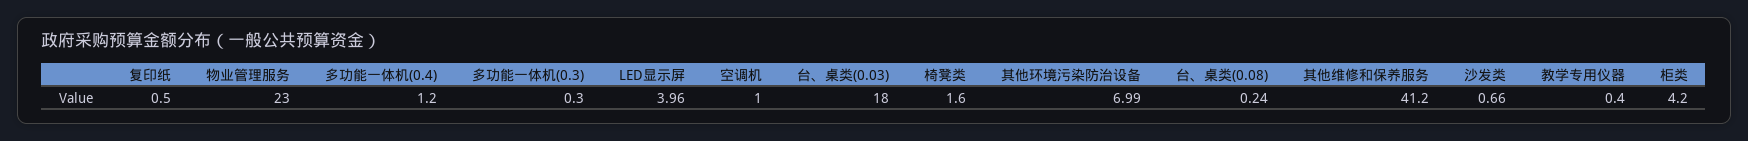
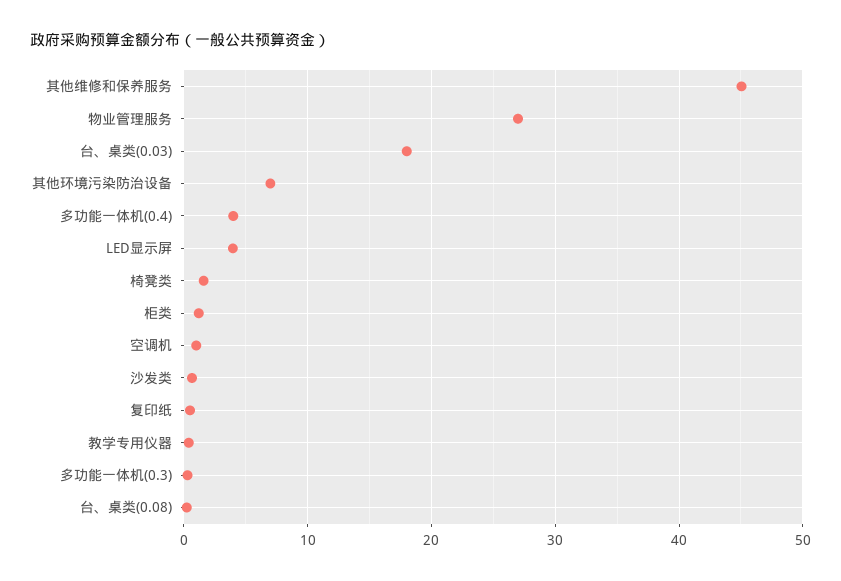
  {
    "复印纸": 0.5,
-   "物业管理服务": 23,
+   "物业管理服务": 27,
-   "多功能一体机(0.4)": 1.2,
+   "多功能一体机(0.4)": 4,
    "多功能一体机(0.3)": 0.3,
    "LED显示屏": 3.96,
    "空调机": 1,
    "台、桌类(0.03)": 18,
    "椅凳类": 1.6,
    "其他环境污染防治设备": 6.99,
    "台、桌类(0.08)": 0.24,
-   "其他维修和保养服务": 41.2,
+   "其他维修和保养服务": 45,
    "沙发类": 0.66,
    "教学专用仪器": 0.4,
-   "柜类": 4.2
+   "柜类": 1
  }

